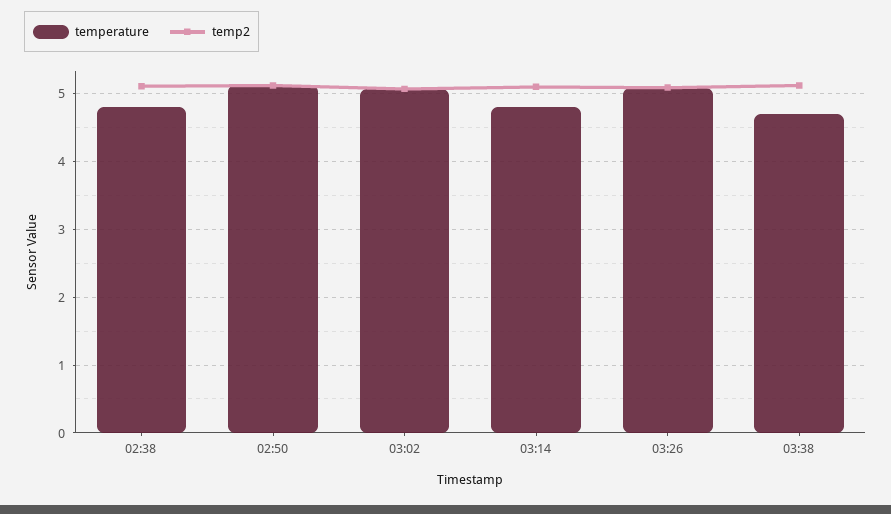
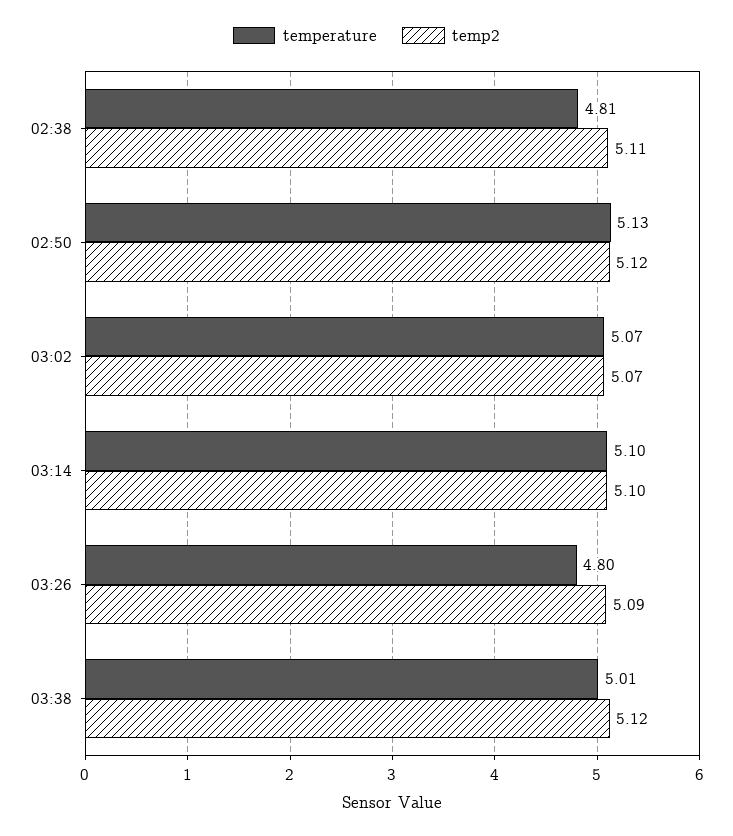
  {
    "temperature": {
      "02:38": 4.81,
      "02:50": 5.13,
      "03:02": 5.07,
-     "03:14": 4.8,
+     "03:14": 5.1,
-     "03:26": 5.1,
+     "03:26": 4.8,
-     "03:38": 4.7
+     "03:38": 5.01
    },
    "temp2": {
      "02:38": 5.11,
      "02:50": 5.12,
      "03:02": 5.07,
      "03:14": 5.1,
      "03:26": 5.09,
      "03:38": 5.12
    }
  }

